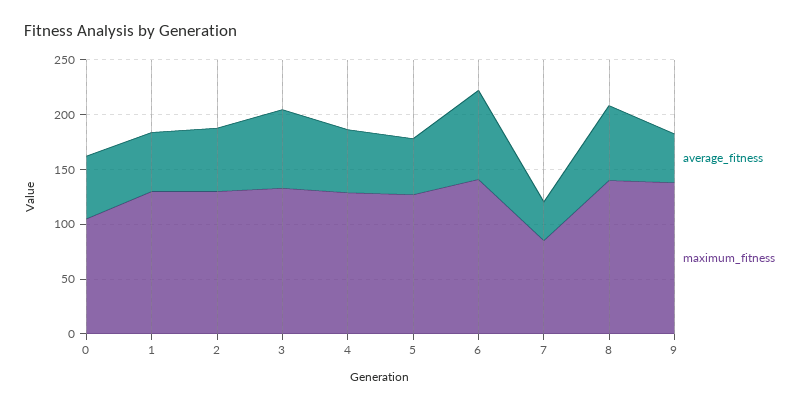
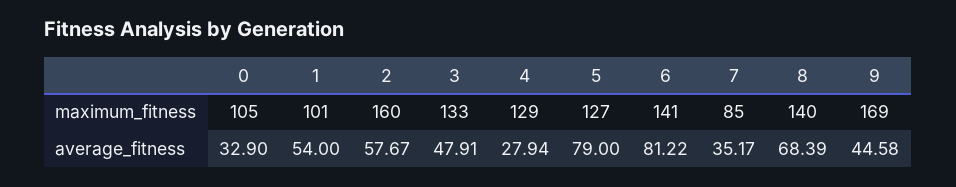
  {
    "average_fitness": {
-     "0": 60,
+     "0": 32.9,
      "1": 54,
      "2": 57.67,
-     "3": 70,
+     "3": 47.91,
-     "4": 60,
+     "4": 27.94,
-     "5": 50,
+     "5": 79,
      "6": 81.22,
      "7": 35.17,
      "8": 68.39,
      "9": 44.58
    },
    "maximum_fitness": {
      "0": 105,
-     "1": 130,
+     "1": 101,
-     "2": 130,
+     "2": 160,
      "3": 133,
      "4": 129,
      "5": 127,
      "6": 141,
      "7": 85,
      "8": 140,
-     "9": 140
+     "9": 169
    }
  }

